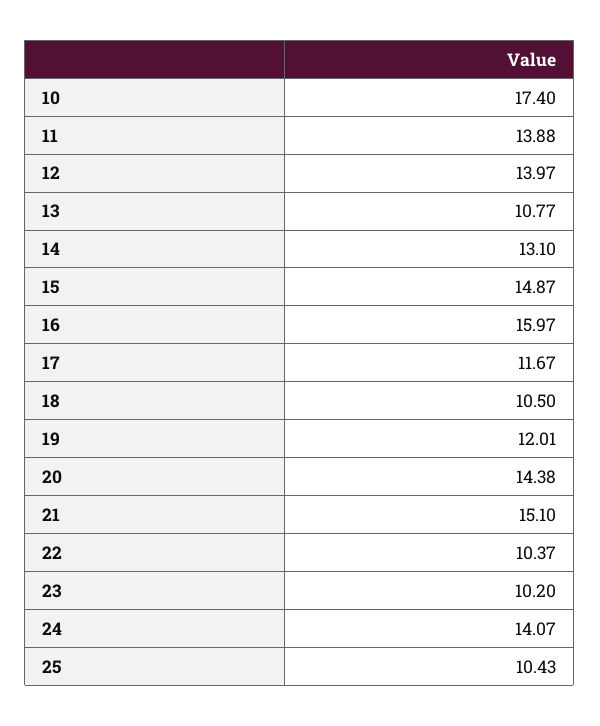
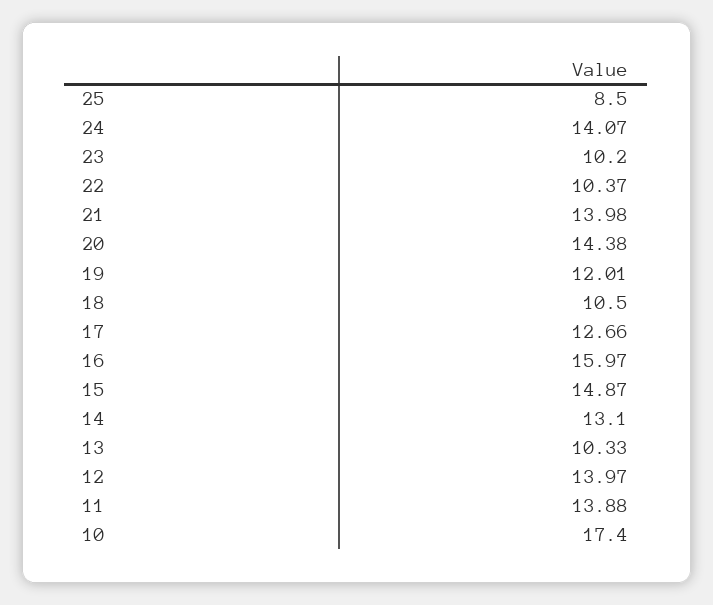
  {
    "10": 17.4,
    "11": 13.88,
    "12": 13.97,
-   "13": 10.77,
+   "13": 10.33,
    "14": 13.1,
    "15": 14.87,
    "16": 15.97,
-   "17": 11.67,
+   "17": 12.66,
    "18": 10.5,
    "19": 12.01,
    "20": 14.38,
-   "21": 15.1,
+   "21": 13.98,
    "22": 10.37,
    "23": 10.2,
    "24": 14.07,
-   "25": 10.43
+   "25": 8.5
  }

